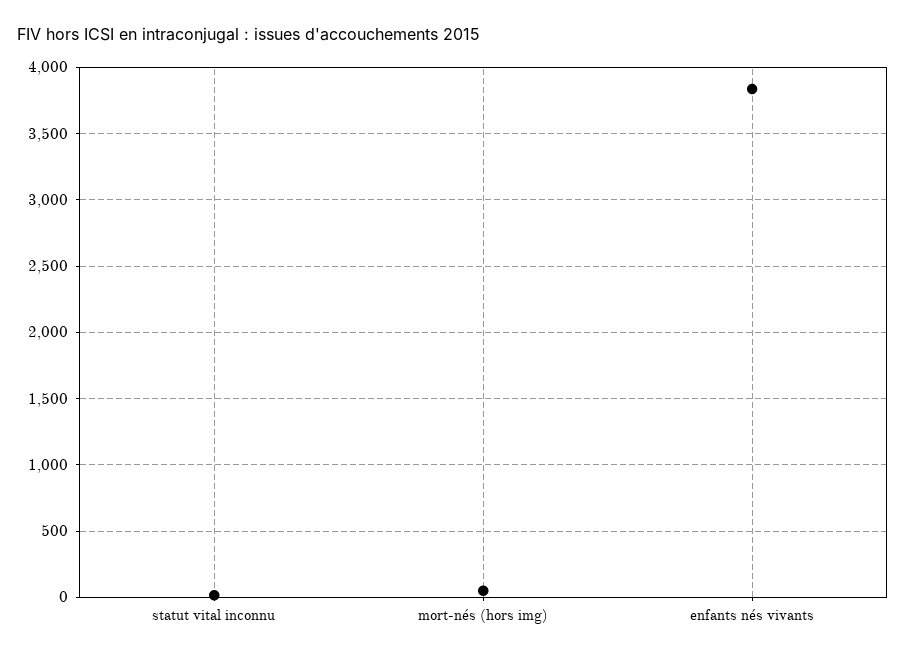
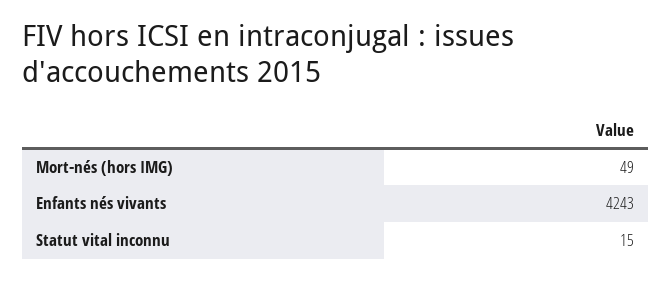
  {
    "statut vital inconnu": 15,
    "mort-nés (hors img)": 49,
-   "enfants nés vivants": 3850
+   "enfants nés vivants": 4243
  }

